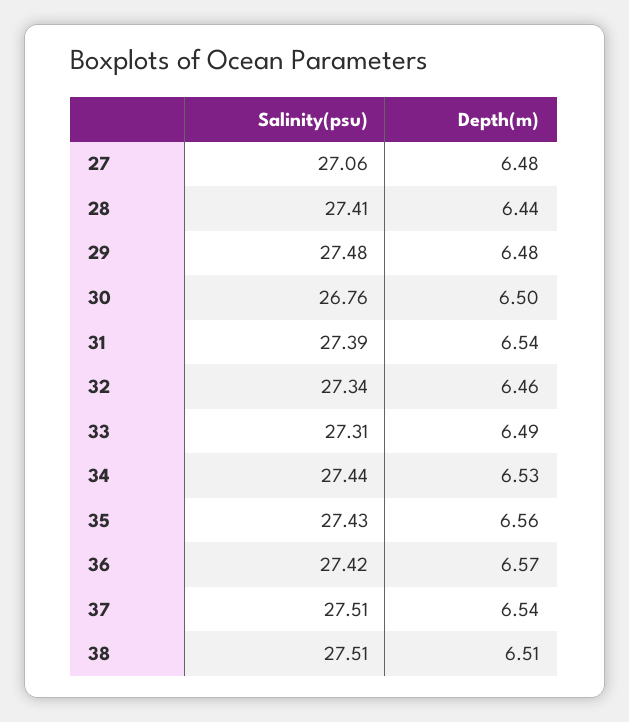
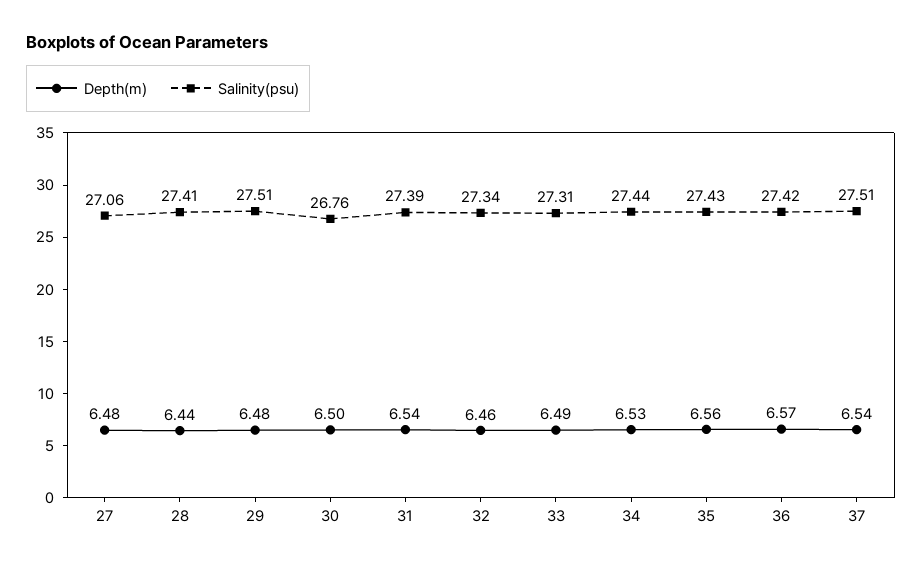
  {
    "Salinity(psu)": {
      "27": 27.06,
      "28": 27.41,
-     "29": 27.48,
+     "29": 27.51,
      "30": 26.76,
      "31": 27.39,
      "32": 27.34,
      "33": 27.31,
      "34": 27.44,
      "35": 27.43,
      "36": 27.42,
-     "37": 27.51,
+     "37": 27.51
-     "38": 27.51
    },
    "Depth(m)": {
      "27": 6.48,
      "28": 6.44,
      "29": 6.48,
      "30": 6.5,
      "31": 6.54,
      "32": 6.46,
      "33": 6.49,
      "34": 6.53,
      "35": 6.56,
      "36": 6.57,
-     "37": 6.54,
+     "37": 6.54
-     "38": 6.51
    }
  }

